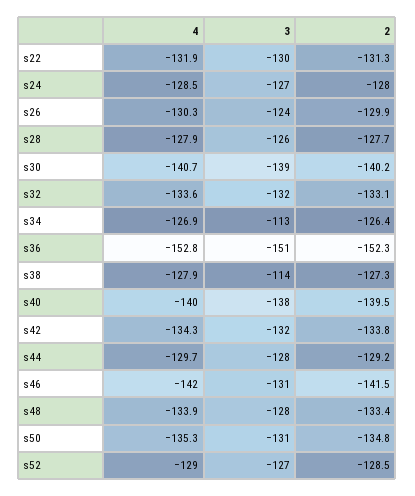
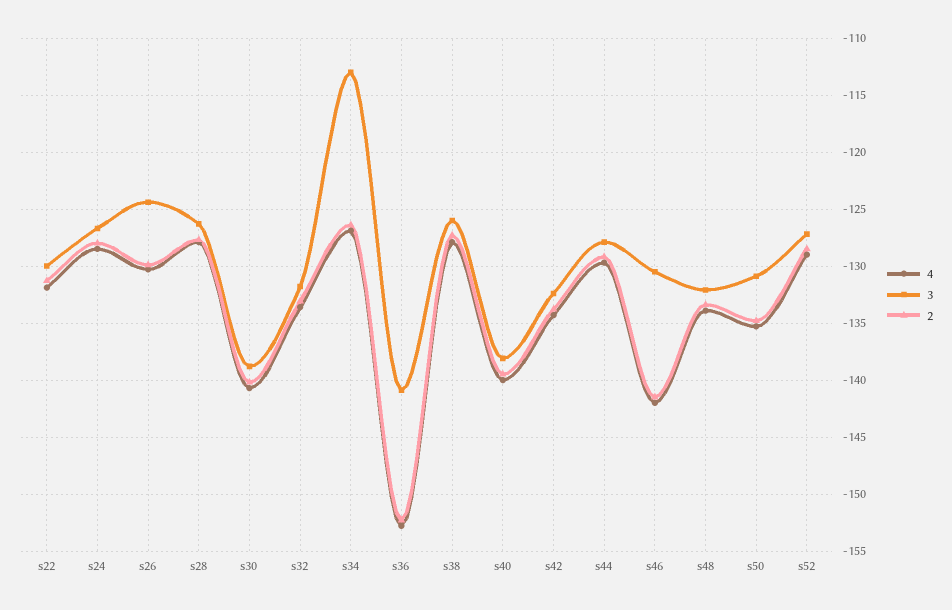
  {
    "4": {
      "s22": -131.9,
      "s24": -128.5,
      "s26": -130.3,
      "s28": -127.9,
      "s30": -140.7,
      "s32": -133.6,
      "s34": -126.9,
      "s36": -152.8,
      "s38": -127.9,
      "s40": -140,
      "s42": -134.3,
      "s44": -129.7,
      "s46": -142,
      "s48": -133.9,
      "s50": -135.3,
      "s52": -129
    },
    "3": {
      "s22": -130,
      "s24": -127,
      "s26": -124,
      "s28": -126,
      "s30": -139,
      "s32": -132,
      "s34": -113,
-     "s36": -151,
+     "s36": -141,
-     "s38": -114,
+     "s38": -126,
      "s40": -138,
      "s42": -132,
      "s44": -128,
      "s46": -131,
-     "s48": -128,
+     "s48": -132,
      "s50": -131,
      "s52": -127
    },
    "2": {
      "s22": -131.3,
      "s24": -128,
      "s26": -129.9,
      "s28": -127.7,
      "s30": -140.2,
      "s32": -133.1,
      "s34": -126.4,
      "s36": -152.3,
      "s38": -127.3,
      "s40": -139.5,
      "s42": -133.8,
      "s44": -129.2,
      "s46": -141.5,
      "s48": -133.4,
      "s50": -134.8,
      "s52": -128.5
    }
  }

